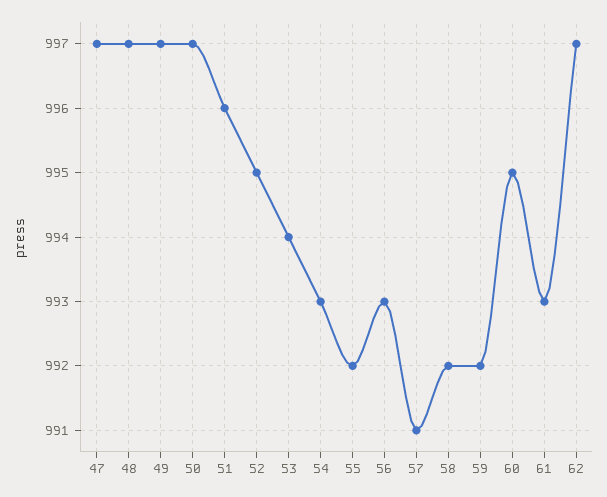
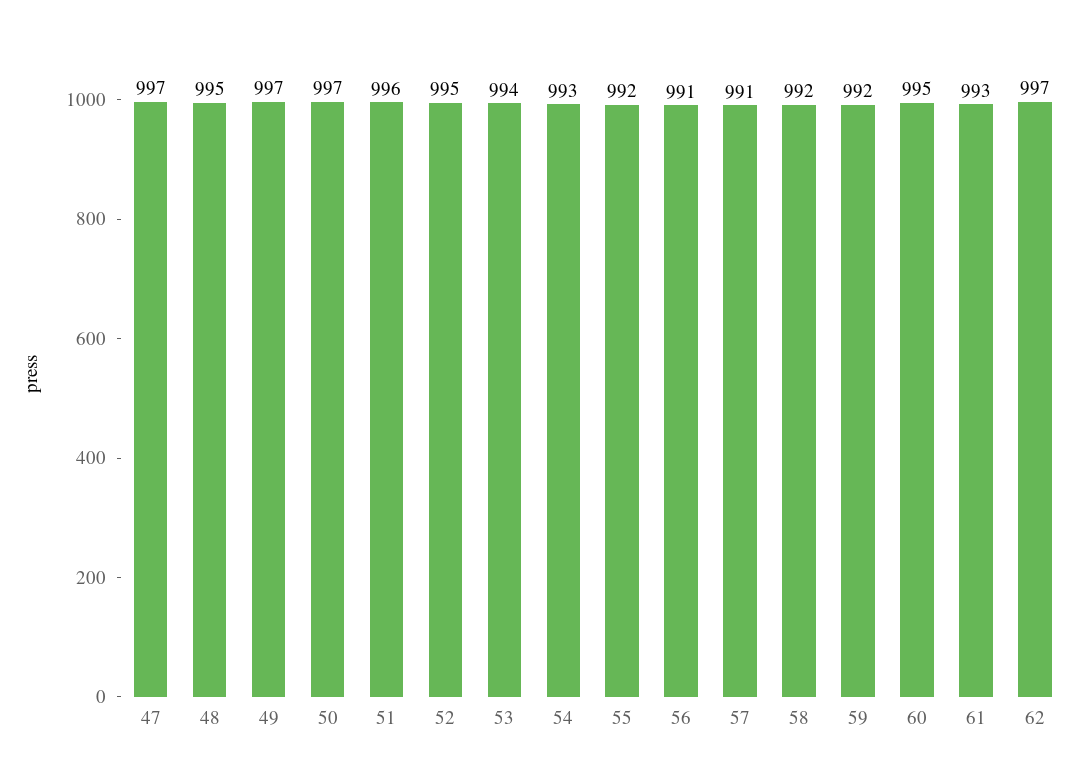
  {
    "47": 997,
-   "48": 997,
+   "48": 995,
    "49": 997,
    "50": 997,
    "51": 996,
    "52": 995,
    "53": 994,
    "54": 993,
    "55": 992,
-   "56": 993,
+   "56": 991,
    "57": 991,
    "58": 992,
    "59": 992,
    "60": 995,
    "61": 993,
    "62": 997
  }

